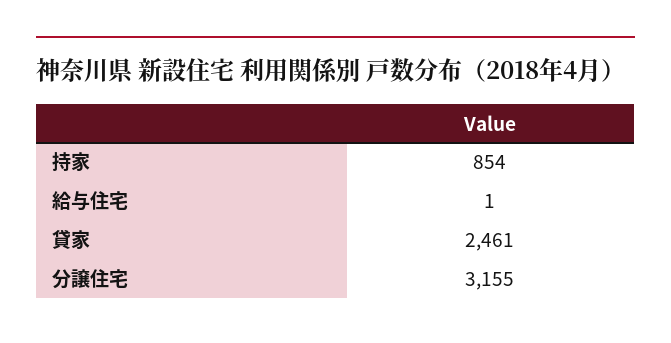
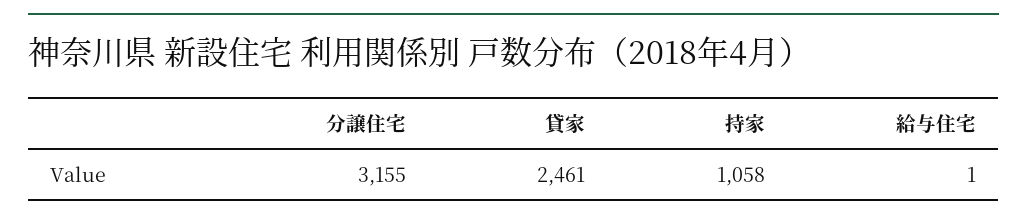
  {
-   "持家": 854,
+   "持家": 1058,
    "給与住宅": 1,
    "貸家": 2461,
    "分譲住宅": 3155
  }

